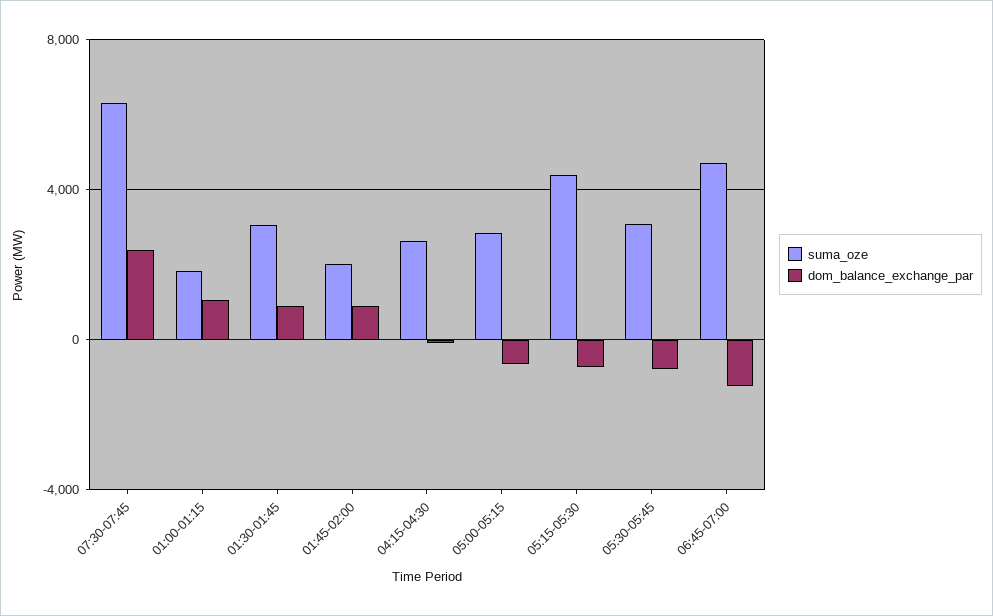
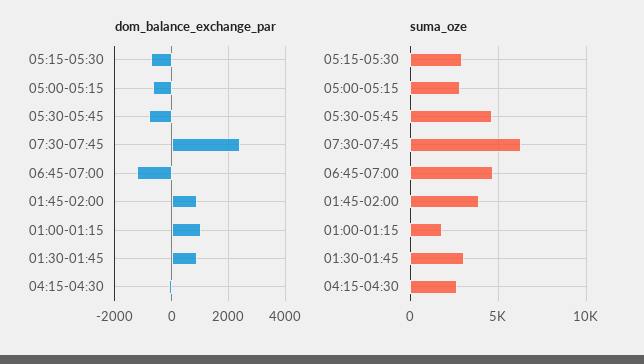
  {
    "suma_oze": {
      "07:30-07:45": 6500,
      "01:00-01:15": 2000,
      "01:30-01:45": 3000,
-     "01:45-02:00": 2000,
+     "01:45-02:00": 4000,
      "04:15-04:30": 2500,
      "05:00-05:15": 3000,
-     "05:15-05:30": 4500,
+     "05:15-05:30": 3000,
-     "05:30-05:45": 3000,
+     "05:30-05:45": 4500,
      "06:45-07:00": 4500
    },
    "dom_balance_exchange_par": {
      "07:30-07:45": 2500,
      "01:00-01:15": 1000,
      "01:30-01:45": 1000,
      "01:45-02:00": 1000,
      "04:15-04:30": 0,
      "05:00-05:15": -750,
      "05:15-05:30": -750,
      "05:30-05:45": -750,
      "06:45-07:00": -1250
    }
  }

